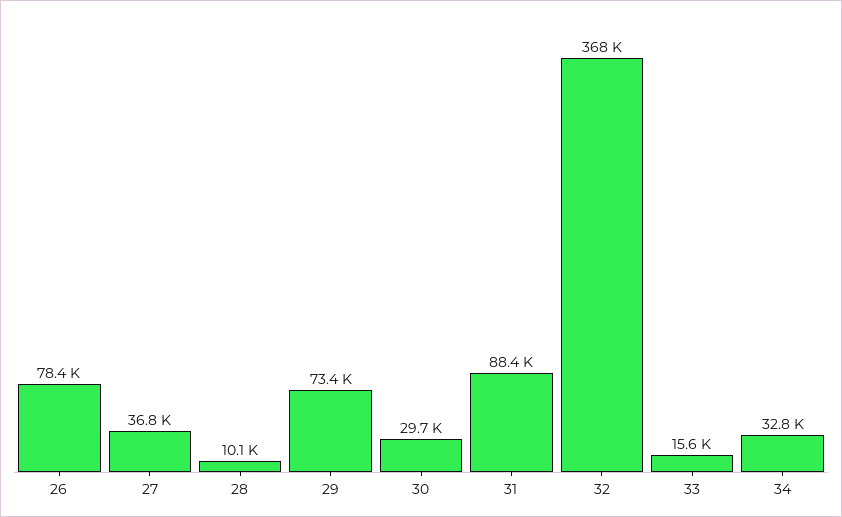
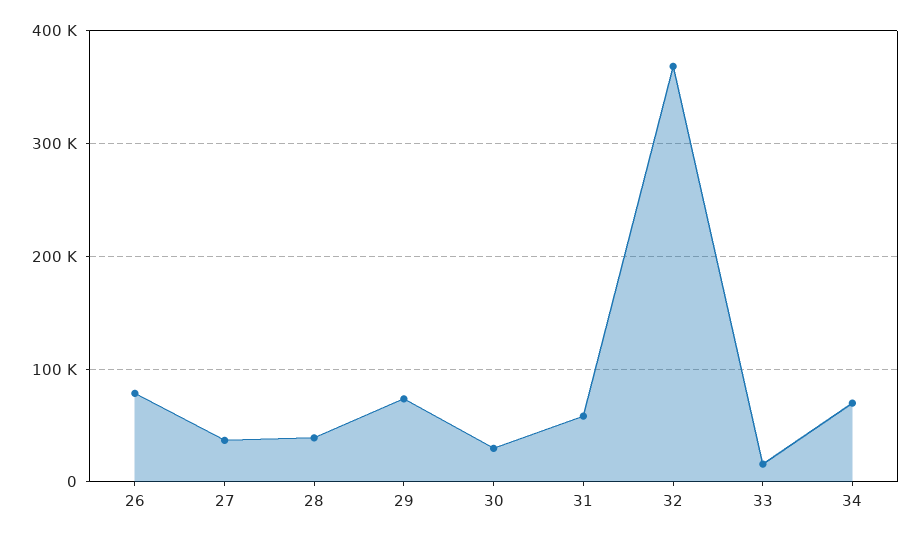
  {
    "26": 78400,
    "27": 36800,
-   "28": 10100,
+   "28": 40000,
    "29": 73400,
    "30": 29700,
-   "31": 88400,
+   "31": 60000,
    "32": 368000,
    "33": 15600,
-   "34": 32800
+   "34": 70000
  }

